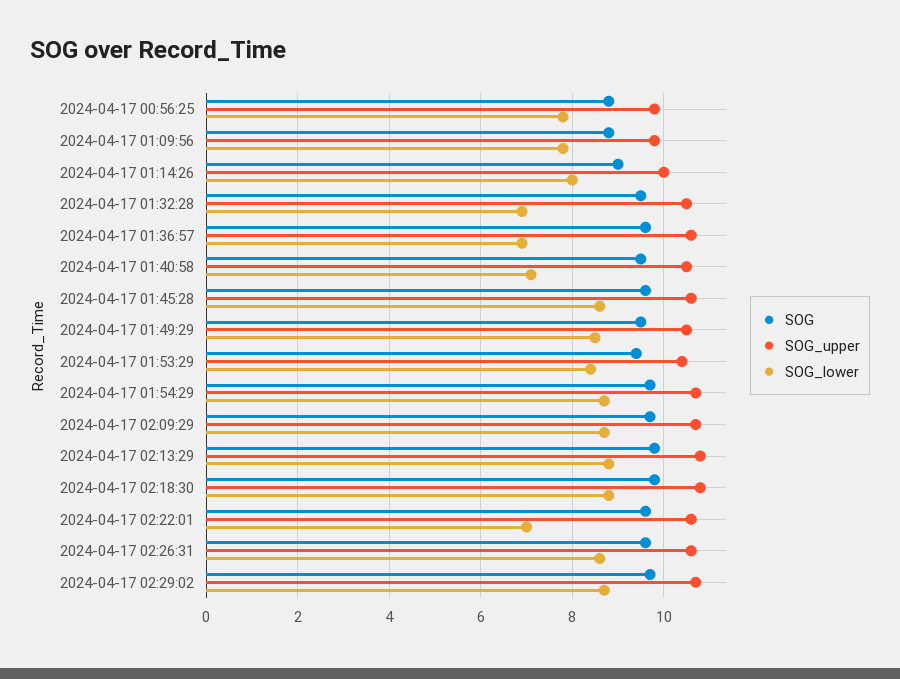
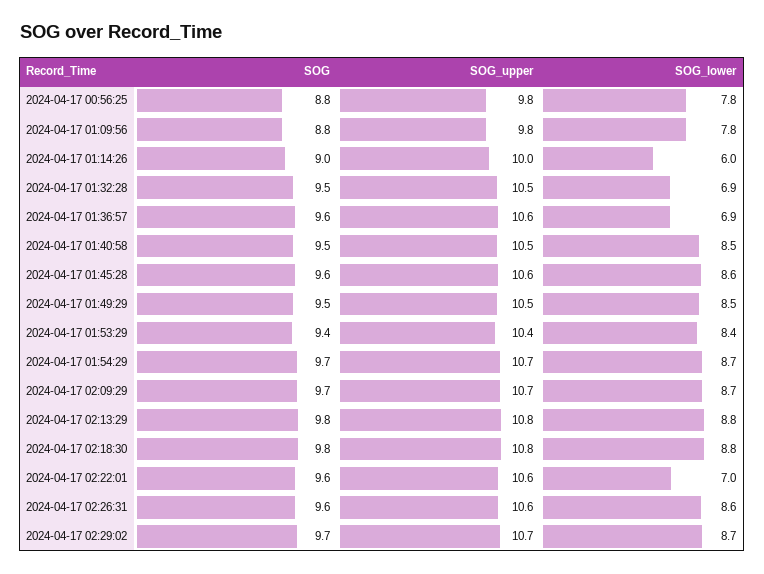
  {
    "SOG": {
      "2024-04-17 00:56:25": 8.8,
      "2024-04-17 01:09:56": 8.8,
      "2024-04-17 01:14:26": 9,
      "2024-04-17 01:32:28": 9.5,
      "2024-04-17 01:36:57": 9.6,
      "2024-04-17 01:40:58": 9.5,
      "2024-04-17 01:45:28": 9.6,
      "2024-04-17 01:49:29": 9.5,
      "2024-04-17 01:53:29": 9.4,
      "2024-04-17 01:54:29": 9.7,
      "2024-04-17 02:09:29": 9.7,
      "2024-04-17 02:13:29": 9.8,
      "2024-04-17 02:18:30": 9.8,
      "2024-04-17 02:22:01": 9.6,
      "2024-04-17 02:26:31": 9.6,
      "2024-04-17 02:29:02": 9.7
    },
    "SOG_upper": {
      "2024-04-17 00:56:25": 9.8,
      "2024-04-17 01:09:56": 9.8,
      "2024-04-17 01:14:26": 10,
      "2024-04-17 01:32:28": 10.5,
      "2024-04-17 01:36:57": 10.6,
      "2024-04-17 01:40:58": 10.5,
      "2024-04-17 01:45:28": 10.6,
      "2024-04-17 01:49:29": 10.5,
      "2024-04-17 01:53:29": 10.4,
      "2024-04-17 01:54:29": 10.7,
      "2024-04-17 02:09:29": 10.7,
      "2024-04-17 02:13:29": 10.8,
      "2024-04-17 02:18:30": 10.8,
      "2024-04-17 02:22:01": 10.6,
      "2024-04-17 02:26:31": 10.6,
      "2024-04-17 02:29:02": 10.7
    },
    "SOG_lower": {
      "2024-04-17 00:56:25": 7.8,
      "2024-04-17 01:09:56": 7.8,
-     "2024-04-17 01:14:26": 8,
+     "2024-04-17 01:14:26": 6,
      "2024-04-17 01:32:28": 6.9,
      "2024-04-17 01:36:57": 6.9,
-     "2024-04-17 01:40:58": 7,
+     "2024-04-17 01:40:58": 8.5,
      "2024-04-17 01:45:28": 8.6,
      "2024-04-17 01:49:29": 8.5,
      "2024-04-17 01:53:29": 8.4,
      "2024-04-17 01:54:29": 8.7,
      "2024-04-17 02:09:29": 8.7,
      "2024-04-17 02:13:29": 8.8,
      "2024-04-17 02:18:30": 8.8,
      "2024-04-17 02:22:01": 7,
      "2024-04-17 02:26:31": 8.6,
      "2024-04-17 02:29:02": 8.7
    }
  }

